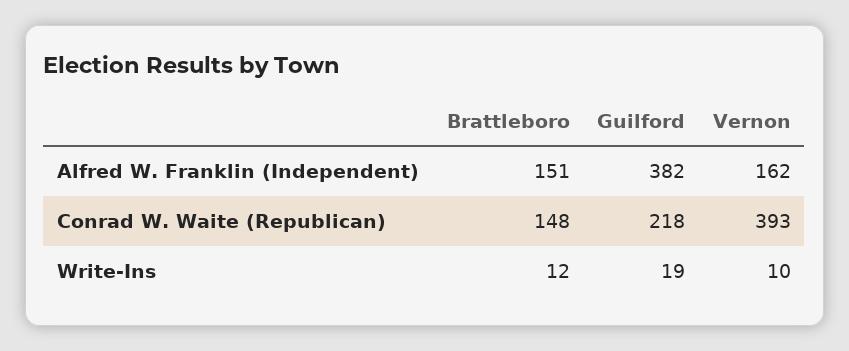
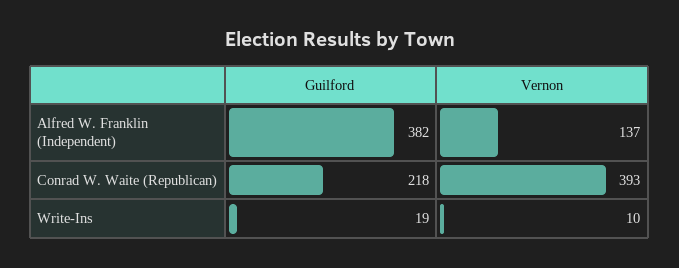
  {
-   "Brattleboro": {
-     "Alfred W. Franklin (Independent)": 151,
-     "Conrad W. Waite (Republican)": 148,
-     "Write-Ins": 12
-   },
    "Guilford": {
      "Alfred W. Franklin (Independent)": 382,
      "Conrad W. Waite (Republican)": 218,
      "Write-Ins": 19
    },
    "Vernon": {
-     "Alfred W. Franklin (Independent)": 162,
+     "Alfred W. Franklin (Independent)": 137,
      "Conrad W. Waite (Republican)": 393,
      "Write-Ins": 10
    }
  }

